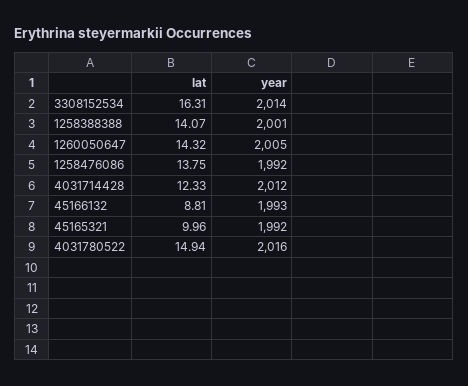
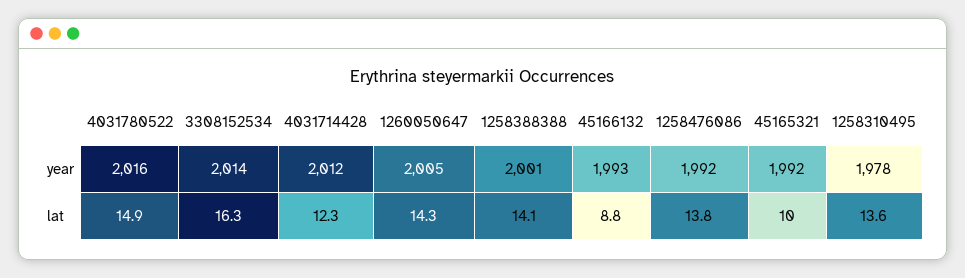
  {
    "lat": {
      "3308152534": 16.31,
      "1258388388": 14.07,
      "1260050647": 14.32,
      "1258476086": 13.75,
      "4031714428": 12.33,
      "45166132": 8.81,
      "45165321": 9.96,
-     "4031780522": 14.94
+     "4031780522": 14.94,
+     "1258310495": 13.6
    },
    "year": {
      "3308152534": 2014,
      "1258388388": 2001,
      "1260050647": 2005,
      "1258476086": 1992,
      "4031714428": 2012,
      "45166132": 1993,
      "45165321": 1992,
-     "4031780522": 2016
+     "4031780522": 2016,
+     "1258310495": 1978
    }
  }

